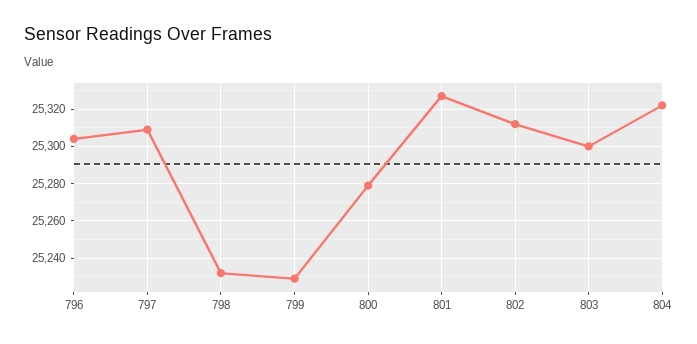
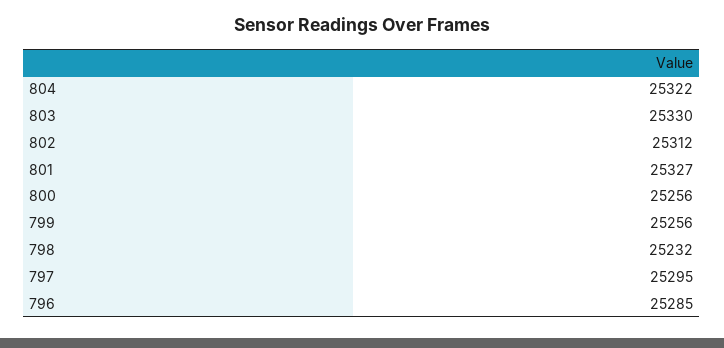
  {
-   "796": 25305,
+   "796": 25285,
-   "797": 25310,
+   "797": 25295,
    "798": 25232,
-   "799": 25230,
+   "799": 25256,
-   "800": 25280,
+   "800": 25256,
    "801": 25327,
    "802": 25312,
-   "803": 25300,
+   "803": 25330,
    "804": 25322
  }

